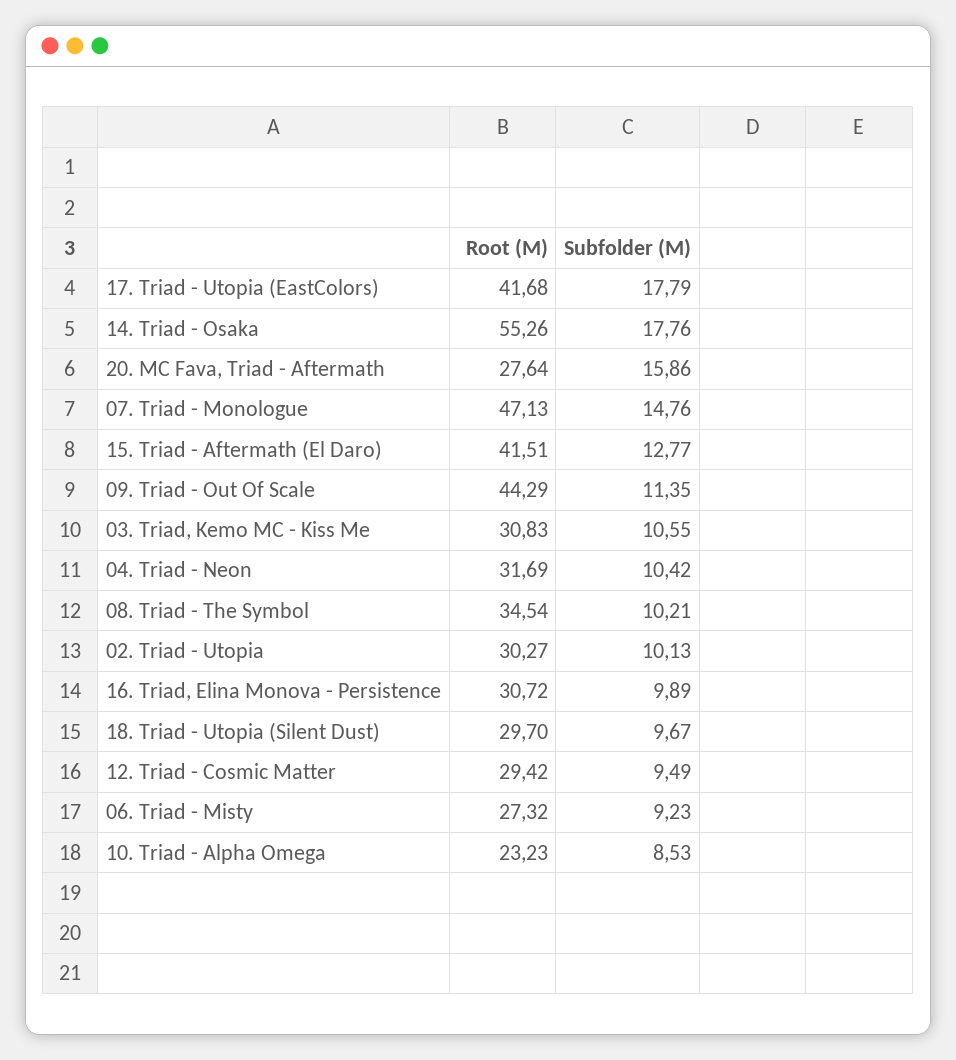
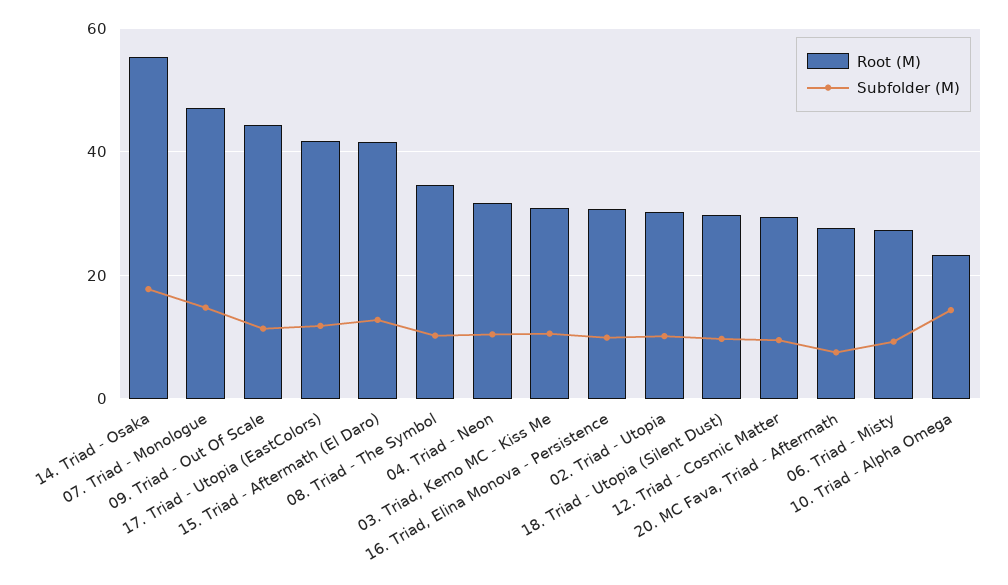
  {
    "Root (M)": {
      "17. Triad - Utopia (EastColors)": 41.68,
      "14. Triad - Osaka": 55.26,
      "20. MC Fava, Triad - Aftermath": 27.64,
      "07. Triad - Monologue": 47.13,
      "15. Triad - Aftermath (El Daro)": 41.51,
      "09. Triad - Out Of Scale": 44.29,
      "03. Triad, Kemo MC - Kiss Me": 30.83,
      "04. Triad - Neon": 31.69,
      "08. Triad - The Symbol": 34.54,
      "02. Triad - Utopia": 30.27,
      "16. Triad, Elina Monova - Persistence": 30.72,
      "18. Triad - Utopia (Silent Dust)": 29.7,
      "12. Triad - Cosmic Matter": 29.42,
      "06. Triad - Misty": 27.32,
      "10. Triad - Alpha Omega": 23.23
    },
    "Subfolder (M)": {
-     "17. Triad - Utopia (EastColors)": 17.79,
+     "17. Triad - Utopia (EastColors)": 12,
      "14. Triad - Osaka": 17.76,
-     "20. MC Fava, Triad - Aftermath": 15.86,
+     "20. MC Fava, Triad - Aftermath": 8,
      "07. Triad - Monologue": 14.76,
      "15. Triad - Aftermath (El Daro)": 12.77,
      "09. Triad - Out Of Scale": 11.35,
      "03. Triad, Kemo MC - Kiss Me": 10.55,
      "04. Triad - Neon": 10.42,
      "08. Triad - The Symbol": 10.21,
      "02. Triad - Utopia": 10.13,
      "16. Triad, Elina Monova - Persistence": 9.89,
      "18. Triad - Utopia (Silent Dust)": 9.67,
      "12. Triad - Cosmic Matter": 9.49,
      "06. Triad - Misty": 9.23,
-     "10. Triad - Alpha Omega": 8.53
+     "10. Triad - Alpha Omega": 14
    }
  }

